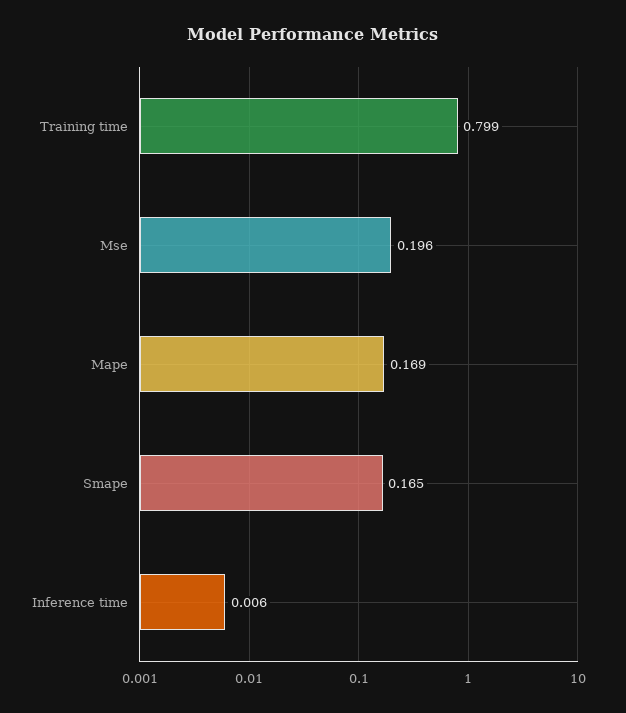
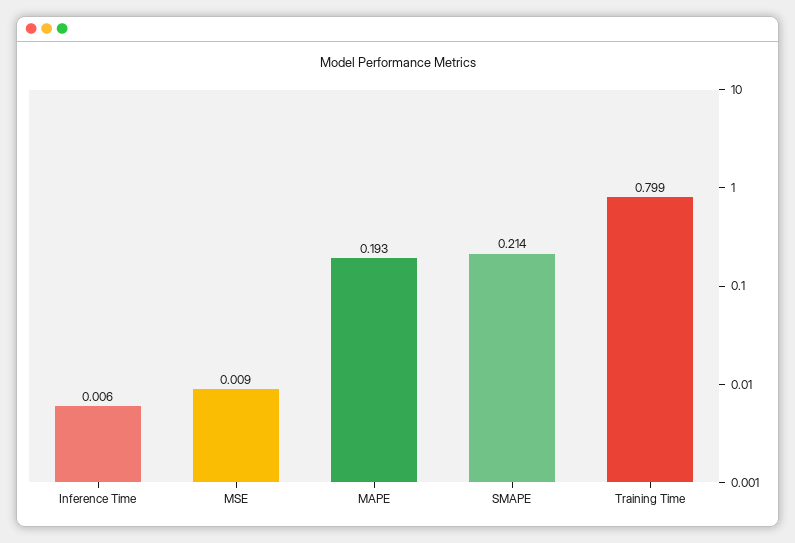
  {
    "Training time": 0.799,
-   "Mse": 0.196,
+   "Mse": 0.009,
-   "Mape": 0.169,
+   "Mape": 0.193,
-   "Smape": 0.165,
+   "Smape": 0.214,
    "Inference time": 0.006
  }

